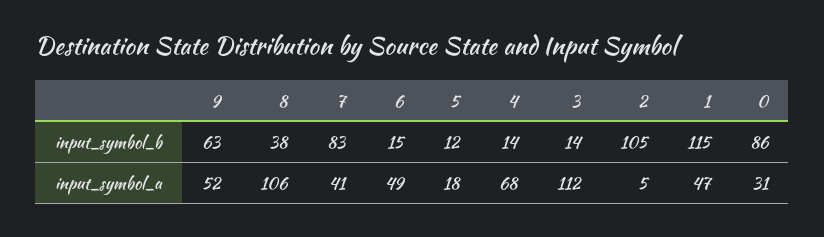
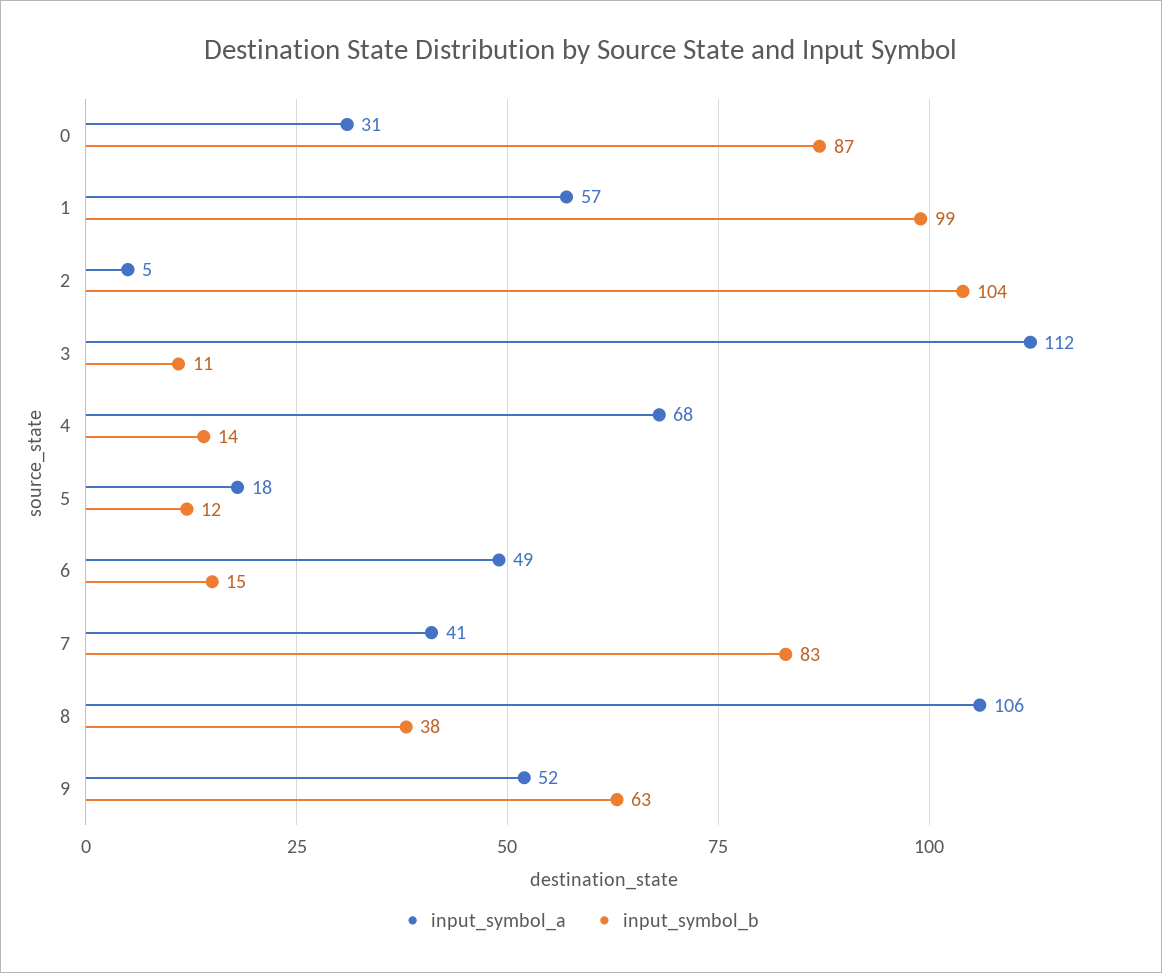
  {
    "input_symbol_b": {
      "9": 63,
      "8": 38,
      "7": 83,
      "6": 15,
      "5": 12,
      "4": 14,
-     "3": 14,
+     "3": 11,
-     "2": 105,
+     "2": 104,
-     "1": 115,
+     "1": 99,
-     "0": 86
+     "0": 87
    },
    "input_symbol_a": {
      "9": 52,
      "8": 106,
      "7": 41,
      "6": 49,
      "5": 18,
      "4": 68,
      "3": 112,
      "2": 5,
-     "1": 47,
+     "1": 57,
      "0": 31
    }
  }

